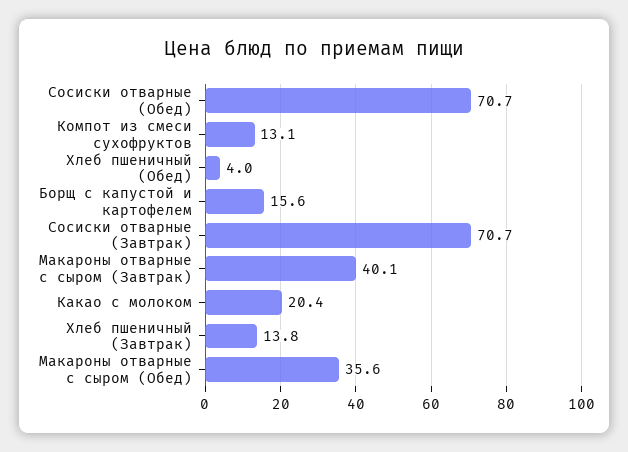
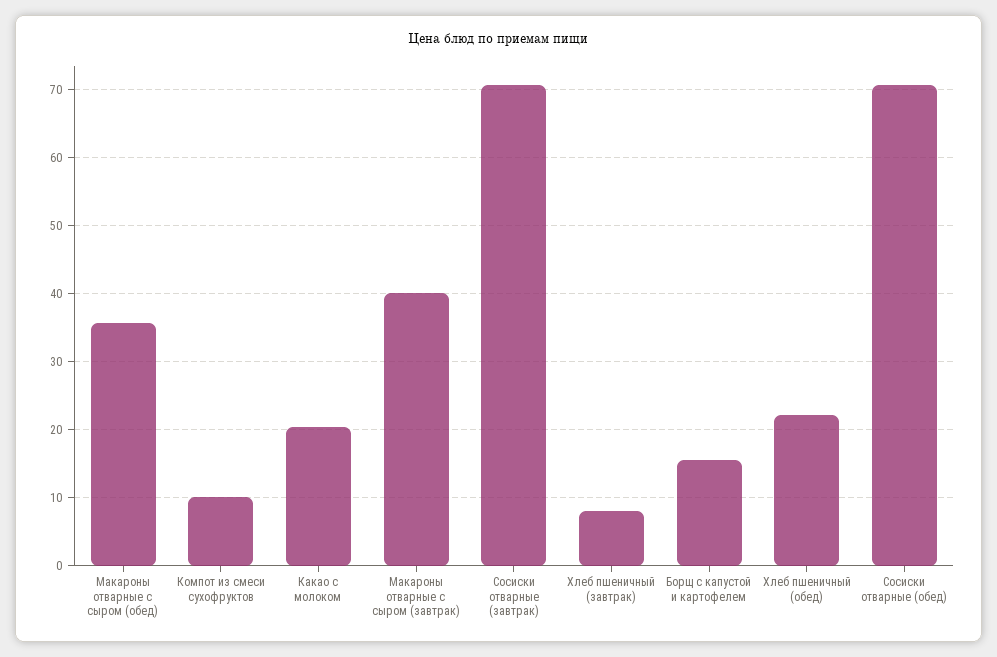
  {
    "Сосиски отварные (Обед)": 70.7,
-   "Компот из смеси сухофруктов": 13.1,
+   "Компот из смеси сухофруктов": 10,
-   "Хлеб пшеничный (Обед)": 4,
+   "Хлеб пшеничный (Обед)": 22,
    "Борщ с капустой и картофелем": 15.6,
    "Сосиски отварные (Завтрак)": 70.7,
    "Макароны отварные с сыром (Завтрак)": 40.1,
    "Какао с молоком": 20.4,
-   "Хлеб пшеничный (Завтрак)": 13.8,
+   "Хлеб пшеничный (Завтрак)": 8,
    "Макароны отварные с сыром (Обед)": 35.6
  }

